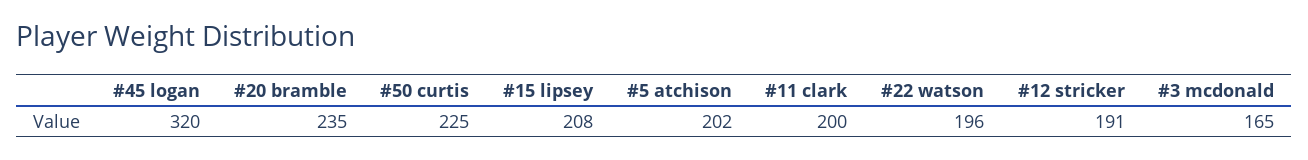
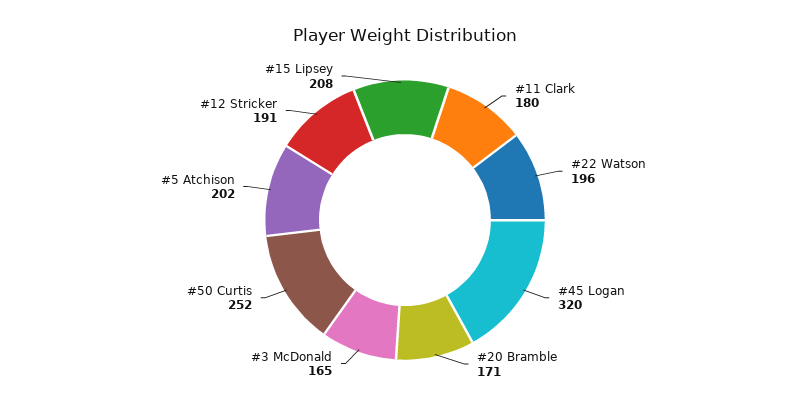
  {
    "#45 logan": 320,
-   "#20 bramble": 235,
+   "#20 bramble": 171,
-   "#50 curtis": 225,
+   "#50 curtis": 252,
    "#15 lipsey": 208,
    "#5 atchison": 202,
-   "#11 clark": 200,
+   "#11 clark": 180,
    "#22 watson": 196,
    "#12 stricker": 191,
    "#3 mcdonald": 165
  }

